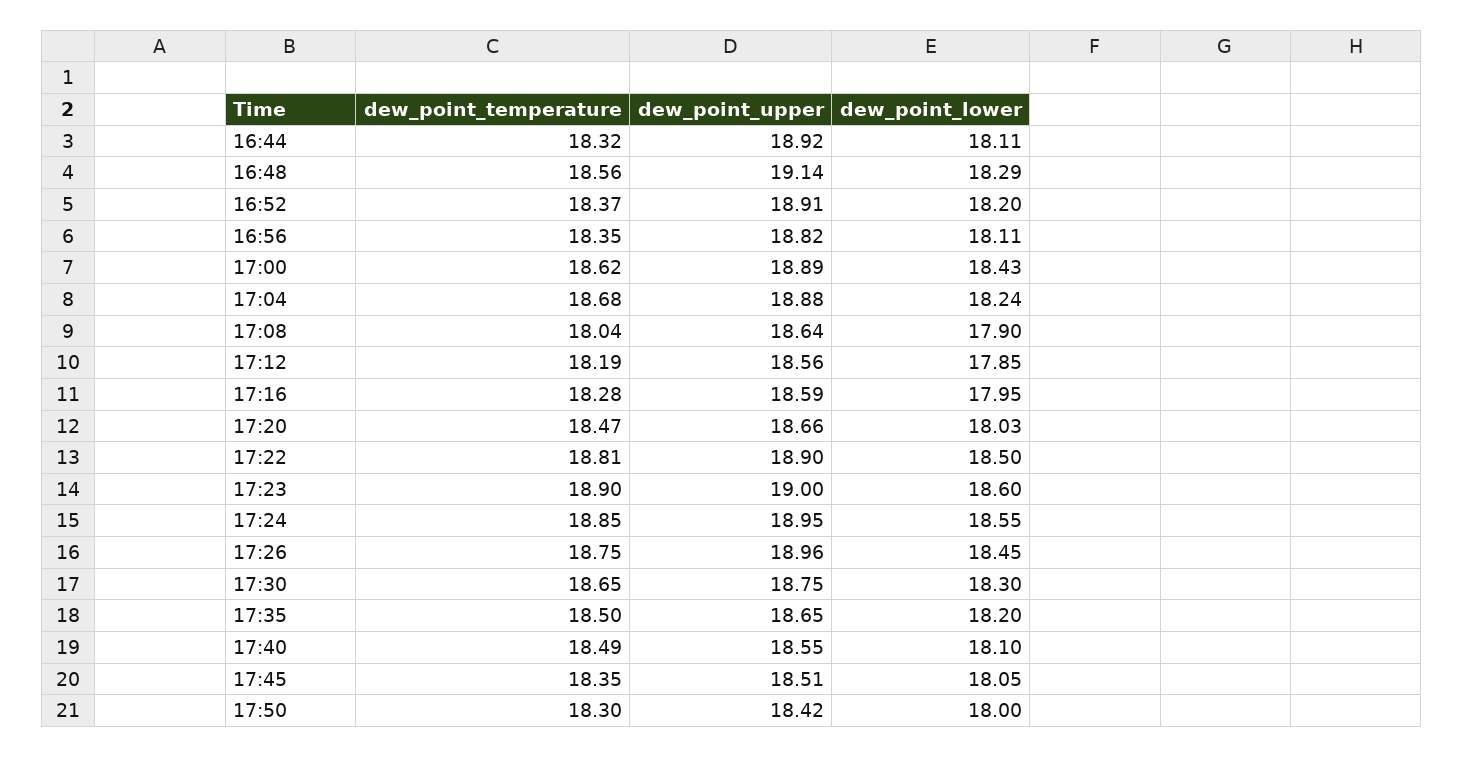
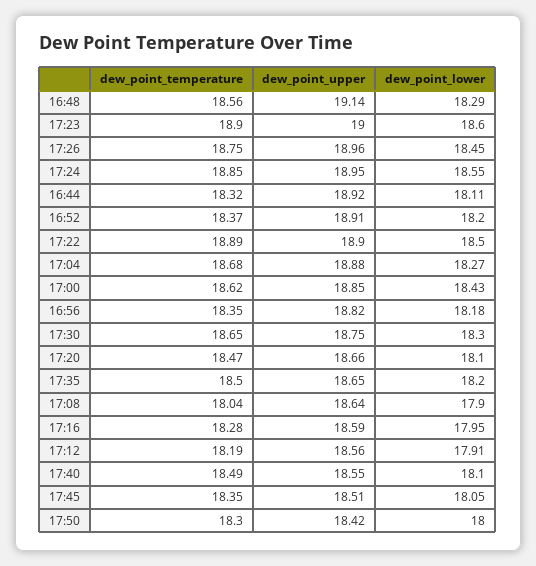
  {
    "dew_point_temperature": {
      "16:44": 18.32,
      "16:48": 18.56,
      "16:52": 18.37,
      "16:56": 18.35,
      "17:00": 18.62,
      "17:04": 18.68,
      "17:08": 18.04,
      "17:12": 18.19,
      "17:16": 18.28,
      "17:20": 18.47,
-     "17:22": 18.81,
+     "17:22": 18.89,
      "17:23": 18.9,
      "17:24": 18.85,
      "17:26": 18.75,
      "17:30": 18.65,
      "17:35": 18.5,
      "17:40": 18.49,
      "17:45": 18.35,
      "17:50": 18.3
    },
    "dew_point_upper": {
      "16:44": 18.92,
      "16:48": 19.14,
      "16:52": 18.91,
      "16:56": 18.82,
-     "17:00": 18.89,
+     "17:00": 18.85,
      "17:04": 18.88,
      "17:08": 18.64,
      "17:12": 18.56,
      "17:16": 18.59,
      "17:20": 18.66,
      "17:22": 18.9,
      "17:23": 19,
      "17:24": 18.95,
      "17:26": 18.96,
      "17:30": 18.75,
      "17:35": 18.65,
      "17:40": 18.55,
      "17:45": 18.51,
      "17:50": 18.42
    },
    "dew_point_lower": {
      "16:44": 18.11,
      "16:48": 18.29,
      "16:52": 18.2,
-     "16:56": 18.11,
+     "16:56": 18.18,
      "17:00": 18.43,
-     "17:04": 18.24,
+     "17:04": 18.27,
      "17:08": 17.9,
-     "17:12": 17.85,
+     "17:12": 17.91,
      "17:16": 17.95,
-     "17:20": 18.03,
+     "17:20": 18.1,
      "17:22": 18.5,
      "17:23": 18.6,
      "17:24": 18.55,
      "17:26": 18.45,
      "17:30": 18.3,
      "17:35": 18.2,
      "17:40": 18.1,
      "17:45": 18.05,
      "17:50": 18
    }
  }

